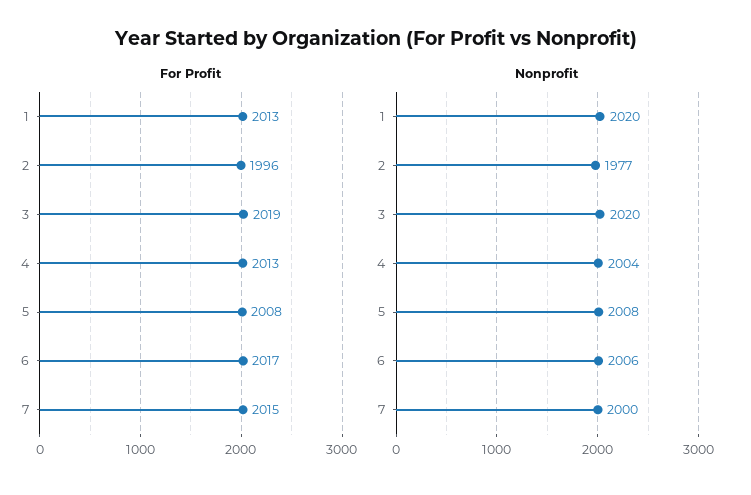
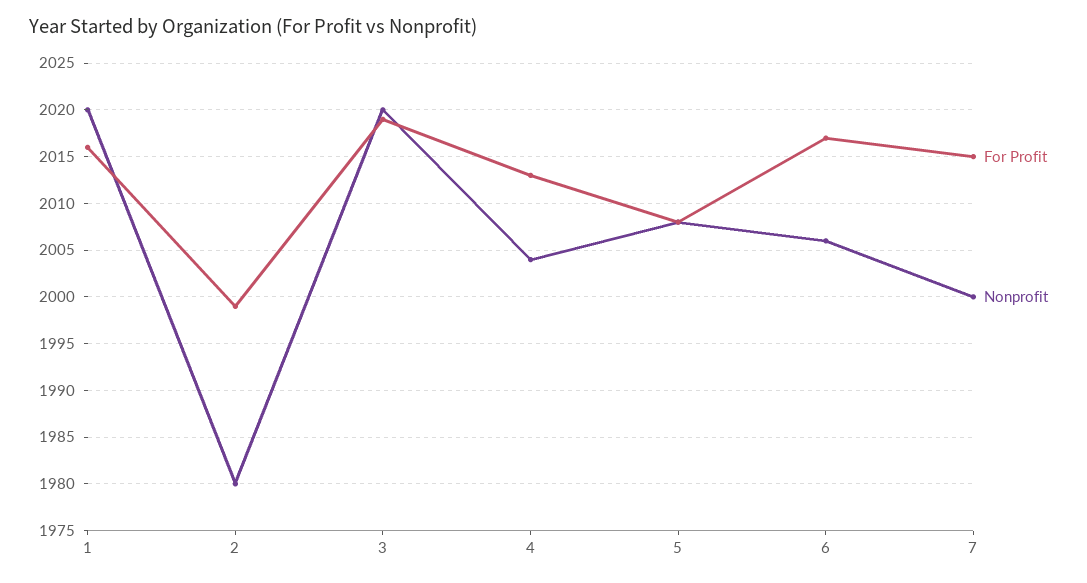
  {
    "For Profit": {
-     "1": 2013,
+     "1": 2016,
-     "2": 1996,
+     "2": 1999,
      "3": 2019,
      "4": 2013,
      "5": 2008,
      "6": 2017,
      "7": 2015
    },
    "Nonprofit": {
      "1": 2020,
-     "2": 1977,
+     "2": 1980,
      "3": 2020,
      "4": 2004,
      "5": 2008,
      "6": 2006,
      "7": 2000
    }
  }

